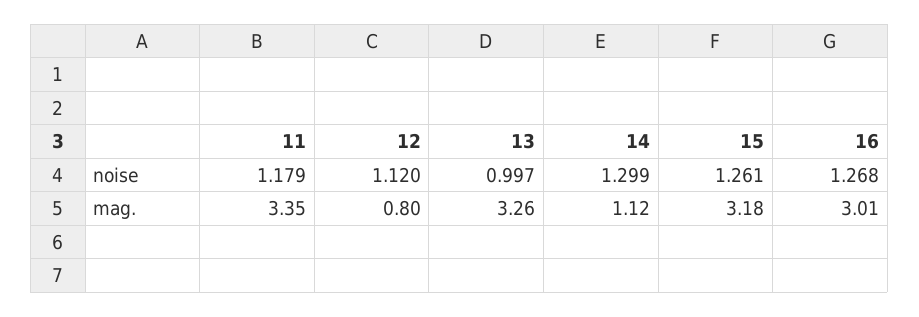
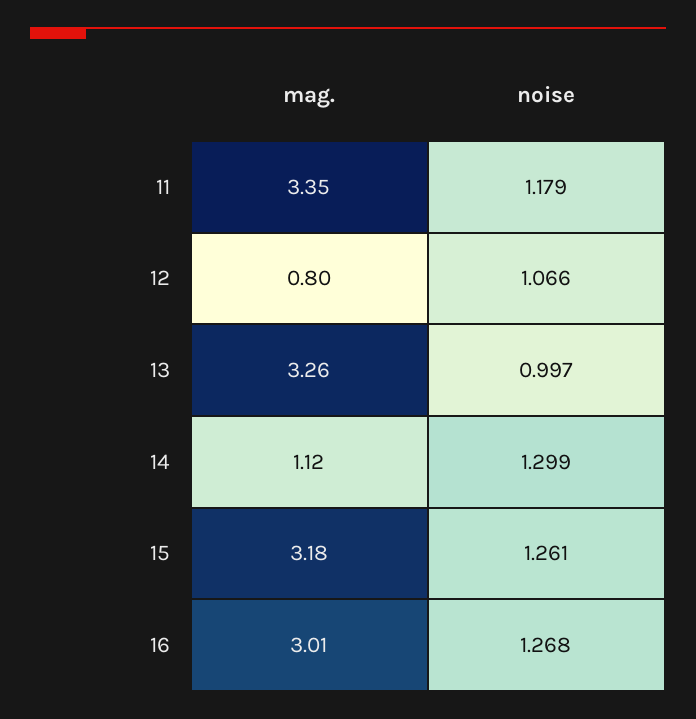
  {
    "11": {
      "noise": 1.179,
      "mag.": 3.35
    },
    "12": {
-     "noise": 1.12,
+     "noise": 1.066,
      "mag.": 0.8
    },
    "13": {
      "noise": 0.997,
      "mag.": 3.26
    },
    "14": {
      "noise": 1.299,
      "mag.": 1.12
    },
    "15": {
      "noise": 1.261,
      "mag.": 3.18
    },
    "16": {
      "noise": 1.268,
      "mag.": 3.01
    }
  }

